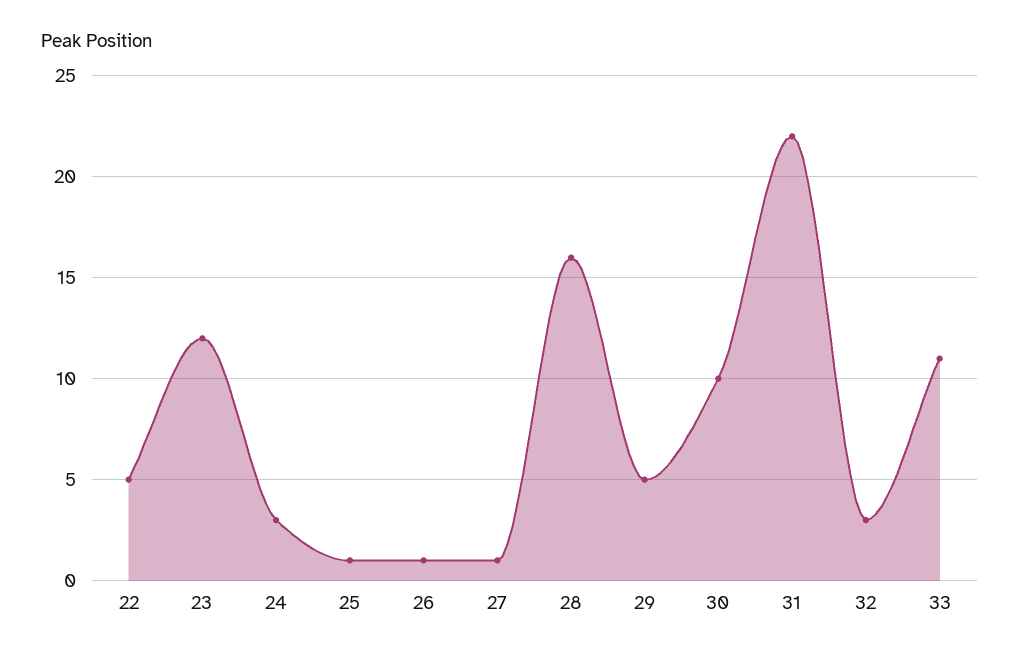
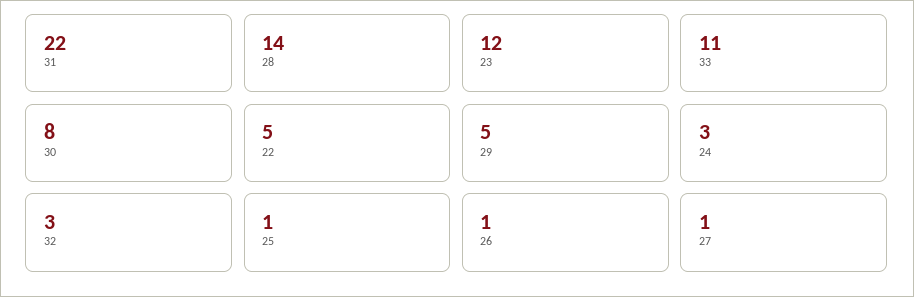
  {
    "22": 5,
    "23": 12,
    "24": 3,
    "25": 1,
    "26": 1,
    "27": 1,
-   "28": 16,
+   "28": 14,
    "29": 5,
-   "30": 10,
+   "30": 8,
    "31": 22,
    "32": 3,
    "33": 11
  }

